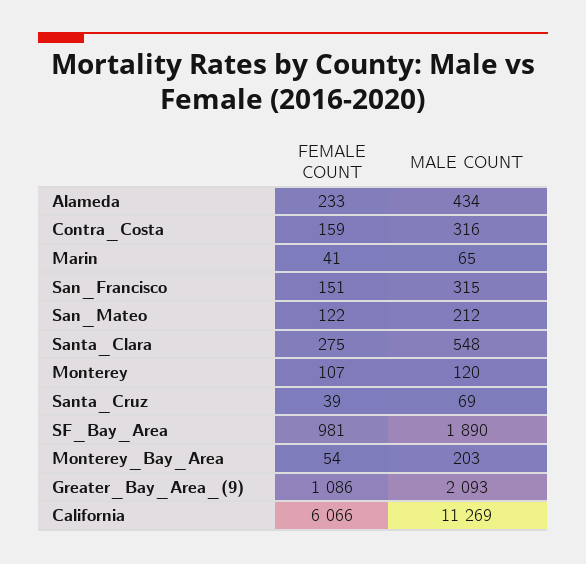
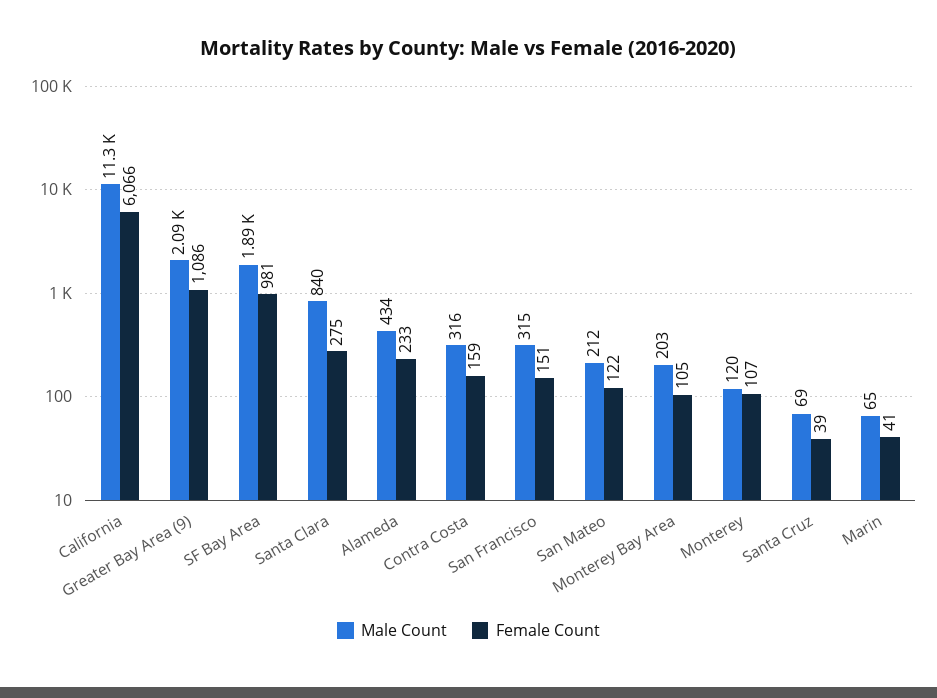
  {
    "FEMALE COUNT": {
      "Alameda": 233,
      "Contra_Costa": 159,
      "Marin": 41,
      "San_Francisco": 151,
      "San_Mateo": 122,
      "Santa_Clara": 275,
      "Monterey": 107,
      "Santa_Cruz": 39,
      "SF_Bay_Area": 981,
-     "Monterey_Bay_Area": 54,
+     "Monterey_Bay_Area": 105,
      "Greater_Bay_Area_(9)": 1086,
      "California": 6066
    },
    "MALE COUNT": {
      "Alameda": 434,
      "Contra_Costa": 316,
      "Marin": 65,
      "San_Francisco": 315,
      "San_Mateo": 212,
-     "Santa_Clara": 548,
+     "Santa_Clara": 840,
      "Monterey": 120,
      "Santa_Cruz": 69,
      "SF_Bay_Area": 1890,
      "Monterey_Bay_Area": 203,
      "Greater_Bay_Area_(9)": 2093,
      "California": 11269
    }
  }

